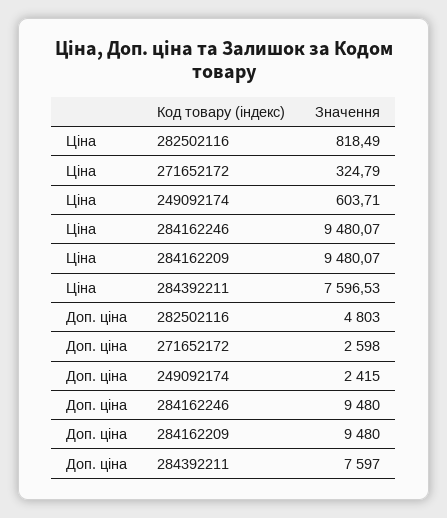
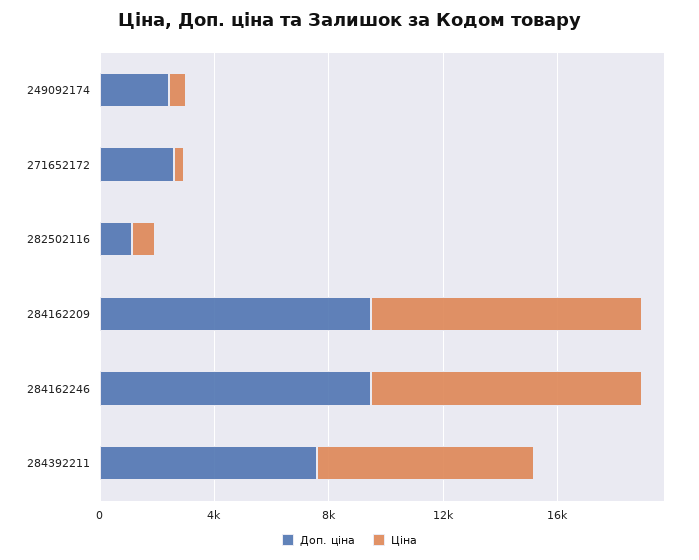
  {
    "Ціна": {
      "282502116": 818.49,
      "271652172": 324.79,
      "249092174": 603.71,
      "284162246": 9480.07,
      "284162209": 9480.07,
      "284392211": 7596.53
    },
    "Доп. ціна": {
-     "282502116": 4803,
+     "282502116": 1000,
      "271652172": 2598,
      "249092174": 2415,
      "284162246": 9480,
      "284162209": 9480,
      "284392211": 7597
    }
  }

